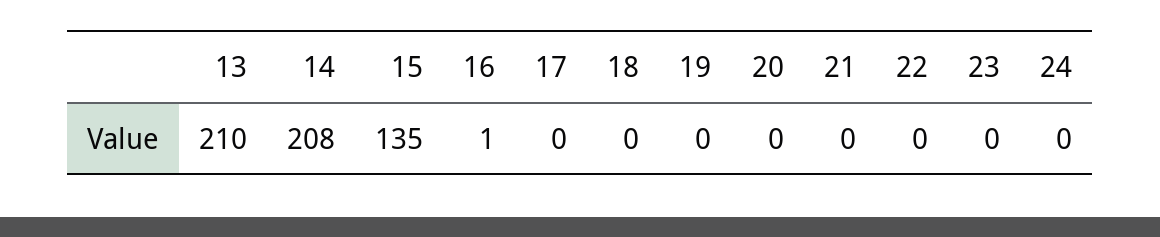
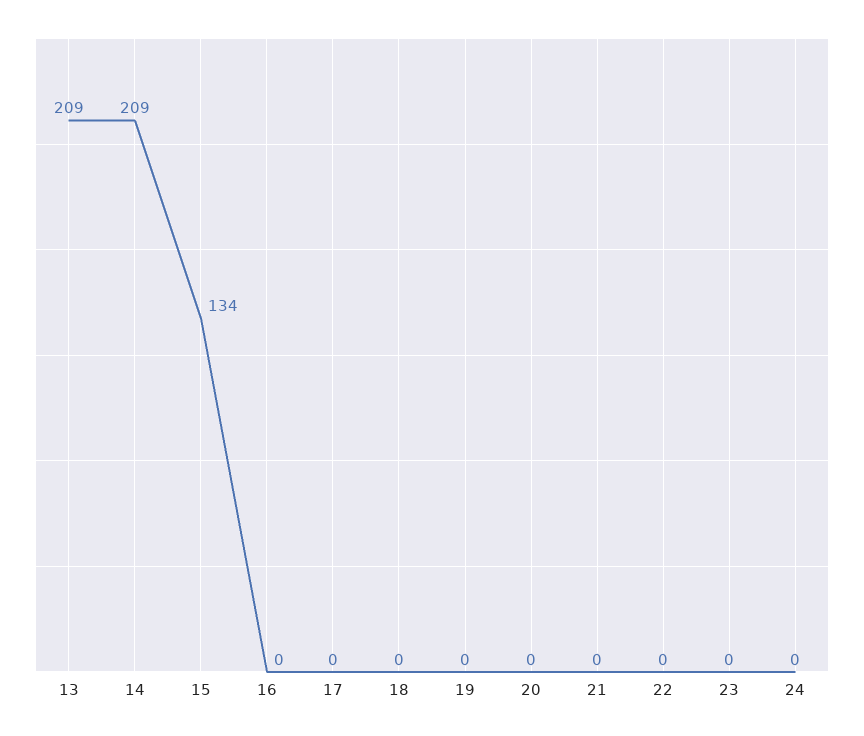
  {
-   "13": 210,
+   "13": 209,
-   "14": 208,
+   "14": 209,
-   "15": 135,
+   "15": 134,
-   "16": 1,
+   "16": 0,
    "17": 0,
    "18": 0,
    "19": 0,
    "20": 0,
    "21": 0,
    "22": 0,
    "23": 0,
    "24": 0
  }

